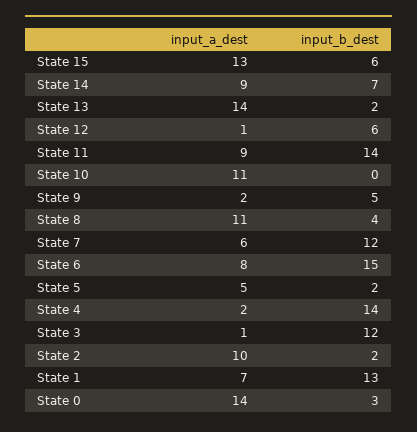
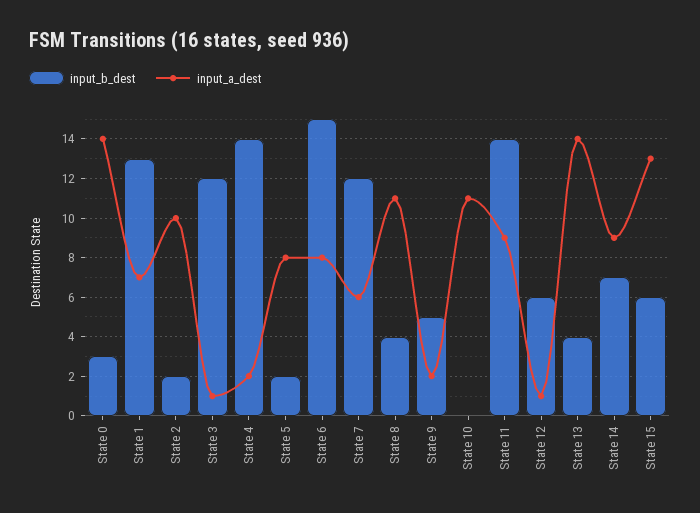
  {
    "input_a_dest": {
      "State 15": 13,
      "State 14": 9,
      "State 13": 14,
      "State 12": 1,
      "State 11": 9,
      "State 10": 11,
      "State 9": 2,
      "State 8": 11,
      "State 7": 6,
      "State 6": 8,
-     "State 5": 5,
+     "State 5": 8,
      "State 4": 2,
      "State 3": 1,
      "State 2": 10,
      "State 1": 7,
      "State 0": 14
    },
    "input_b_dest": {
      "State 15": 6,
      "State 14": 7,
-     "State 13": 2,
+     "State 13": 4,
      "State 12": 6,
      "State 11": 14,
      "State 10": 0,
      "State 9": 5,
      "State 8": 4,
      "State 7": 12,
      "State 6": 15,
      "State 5": 2,
      "State 4": 14,
      "State 3": 12,
      "State 2": 2,
      "State 1": 13,
      "State 0": 3
    }
  }

